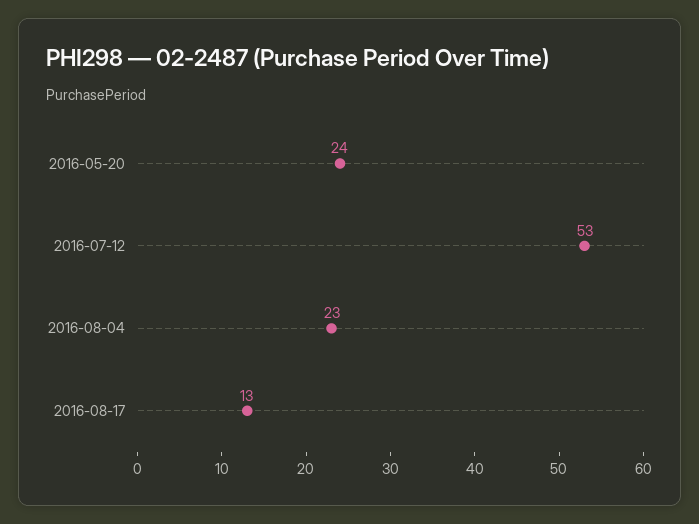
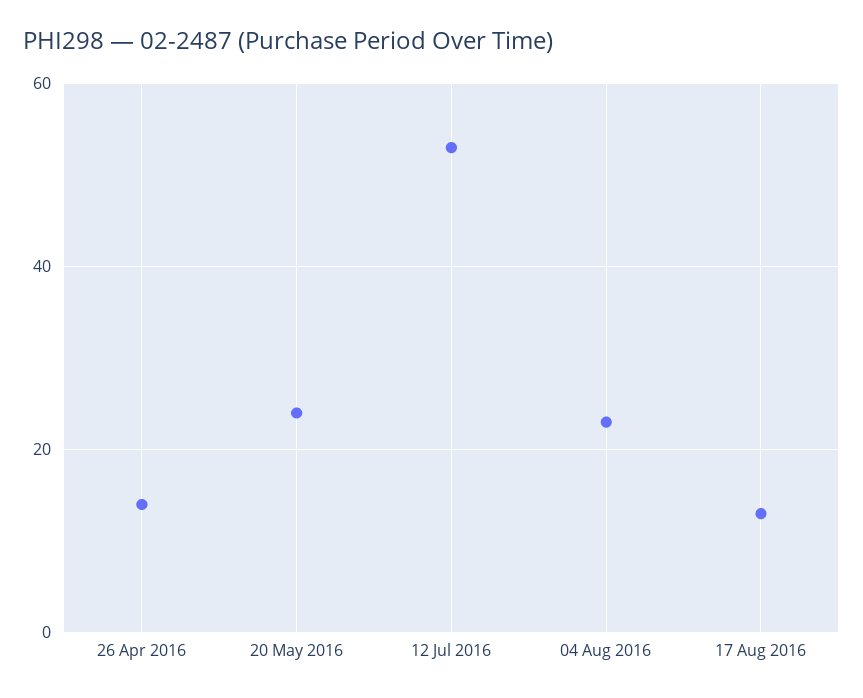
  {
    "2016-05-20": 24,
    "2016-07-12": 53,
    "2016-08-04": 23,
-   "2016-08-17": 13
+   "2016-08-17": 13,
+   "26 Apr 2016": 15
  }

